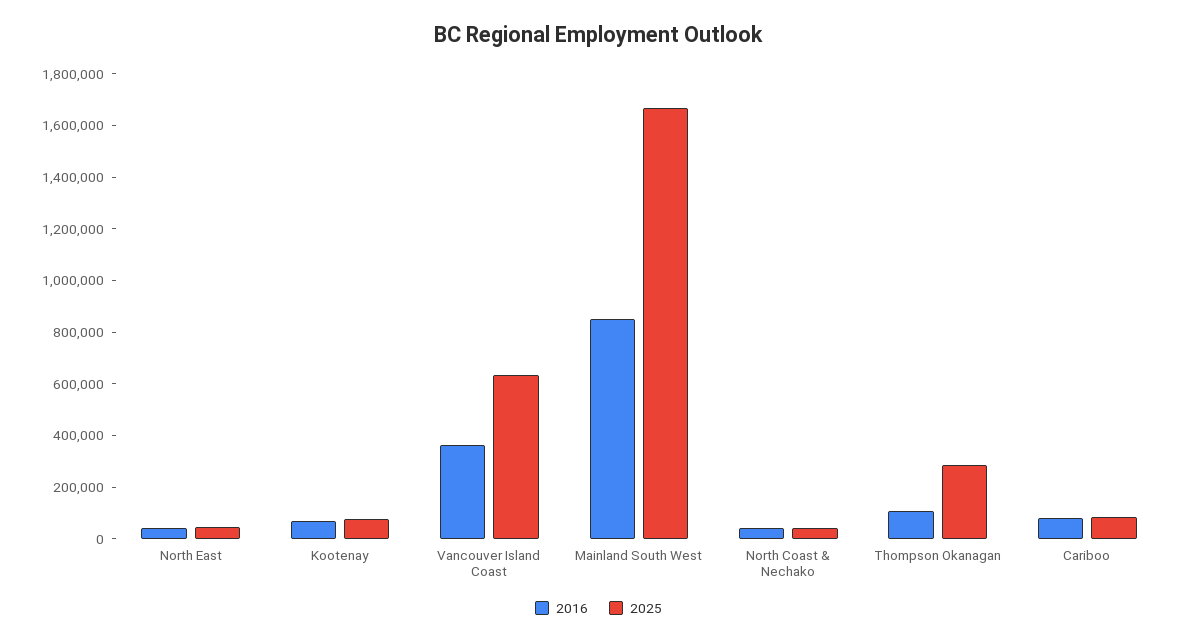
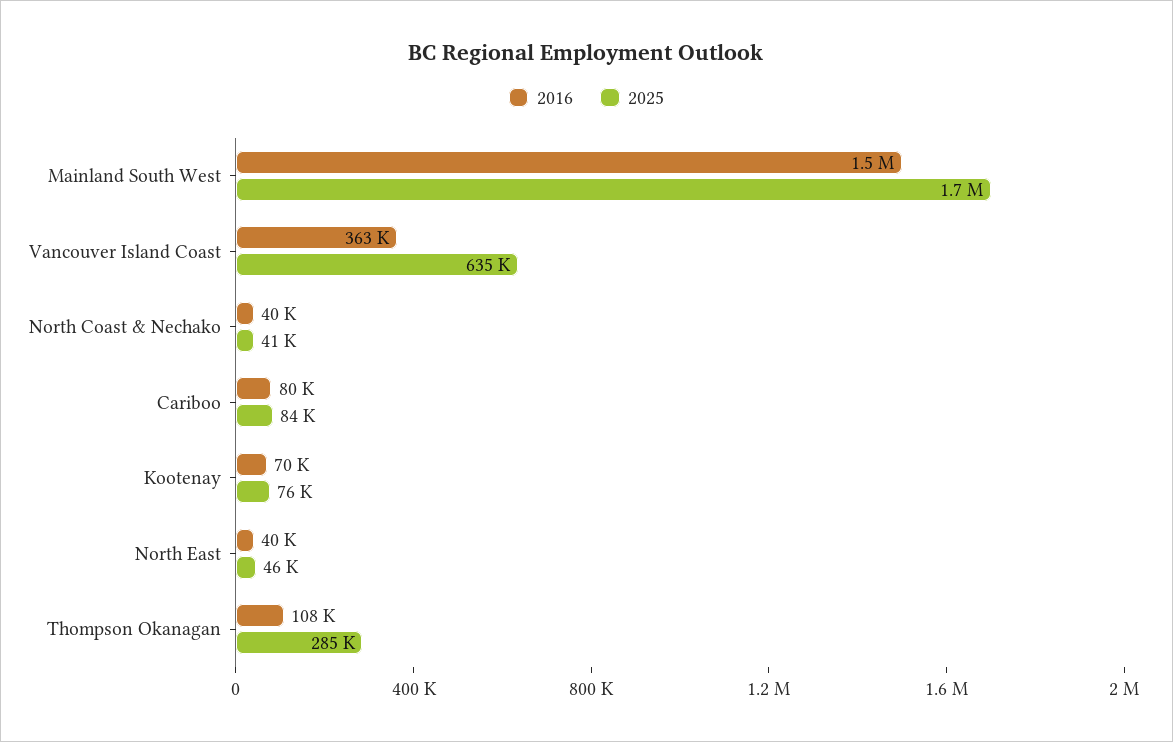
  {
    "2016": {
      "North East": 40000,
      "Kootenay": 70000,
      "Vancouver Island Coast": 363000,
-     "Mainland South West": 850000,
+     "Mainland South West": 1500000,
      "North Coast & Nechako": 40000,
      "Thompson Okanagan": 108000,
      "Cariboo": 80000
    },
    "2025": {
      "North East": 46000,
      "Kootenay": 76000,
      "Vancouver Island Coast": 635000,
      "Mainland South West": 1700000,
      "North Coast & Nechako": 41000,
      "Thompson Okanagan": 285000,
      "Cariboo": 84000
    }
  }

